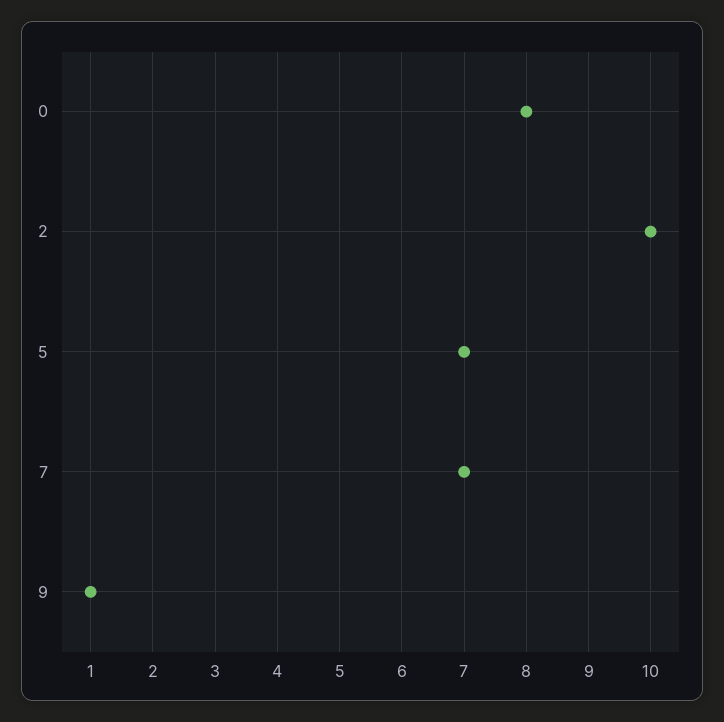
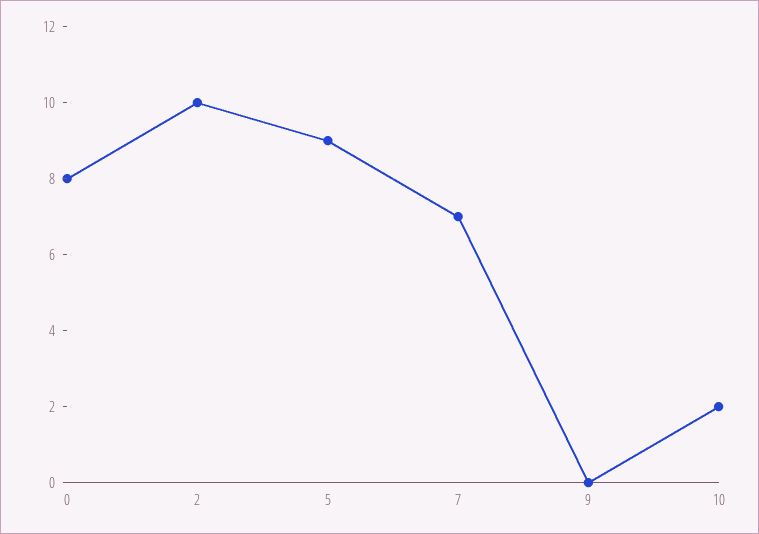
  {
    "0": 8,
    "2": 10,
-   "5": 7,
+   "5": 9,
    "7": 7,
-   "9": 1
+   "9": 0,
+   "10": 2
  }

